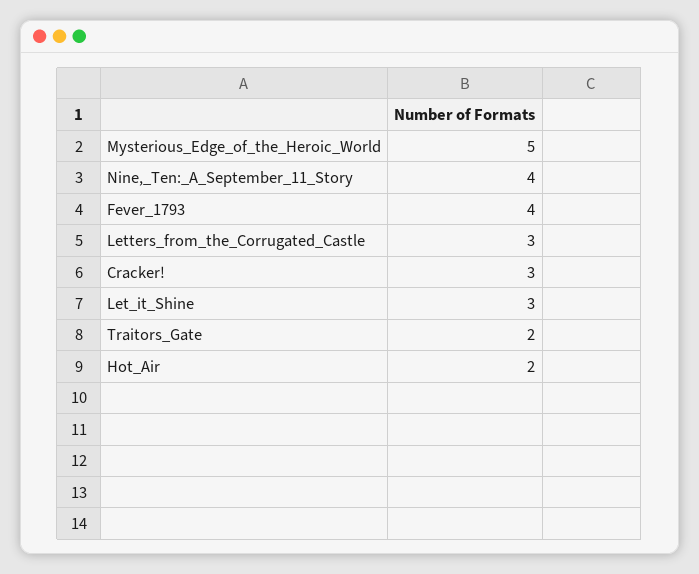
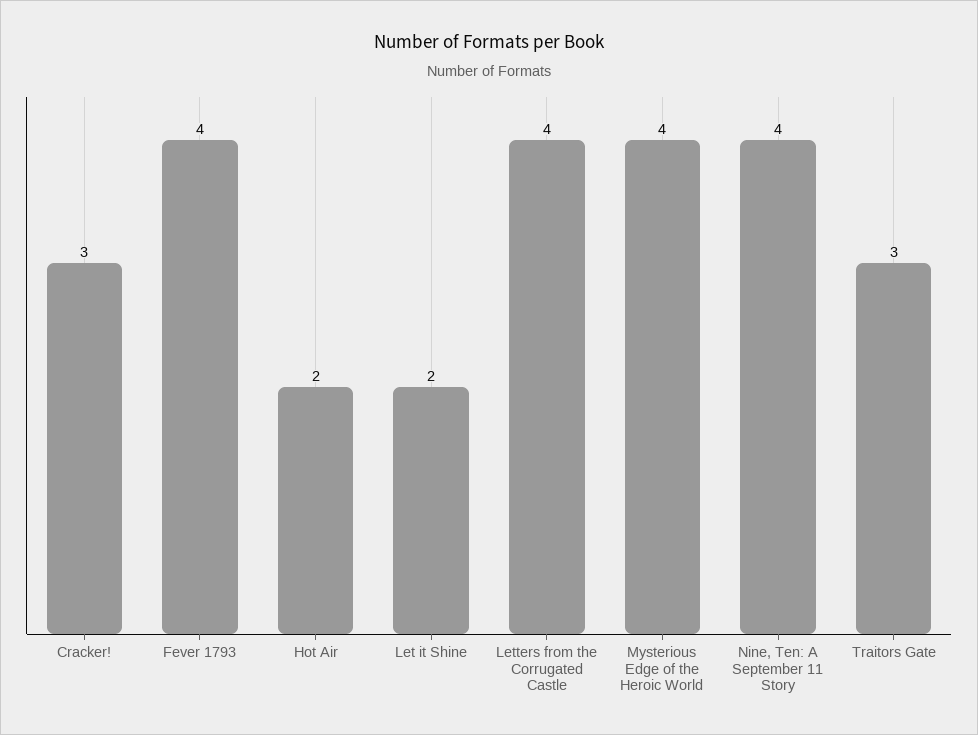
  {
-   "Mysterious_Edge_of_the_Heroic_World": 5,
+   "Mysterious_Edge_of_the_Heroic_World": 4,
    "Nine,_Ten:_A_September_11_Story": 4,
    "Fever_1793": 4,
-   "Letters_from_the_Corrugated_Castle": 3,
+   "Letters_from_the_Corrugated_Castle": 4,
    "Cracker!": 3,
-   "Let_it_Shine": 3,
+   "Let_it_Shine": 2,
-   "Traitors_Gate": 2,
+   "Traitors_Gate": 3,
    "Hot_Air": 2
  }

